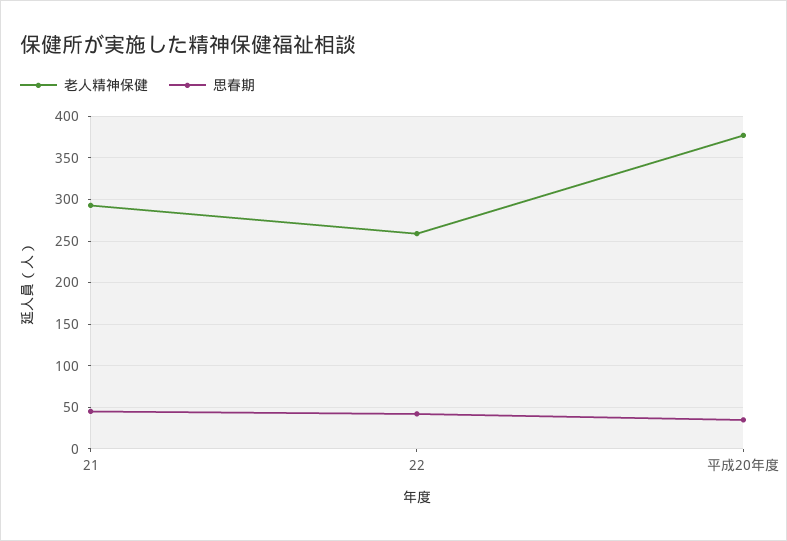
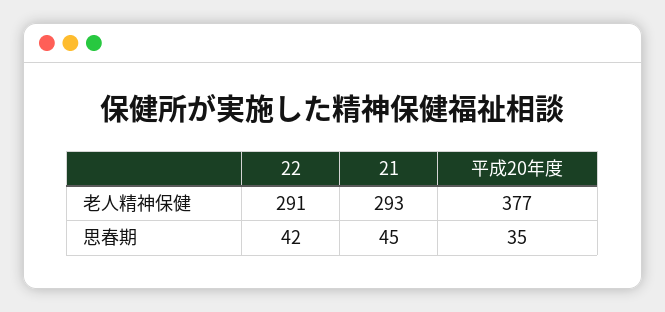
  {
    "老人精神保健": {
      "21": 293,
-     "22": 260,
+     "22": 291,
      "平成20年度": 377
    },
    "思春期": {
      "21": 45,
      "22": 42,
      "平成20年度": 35
    }
  }

